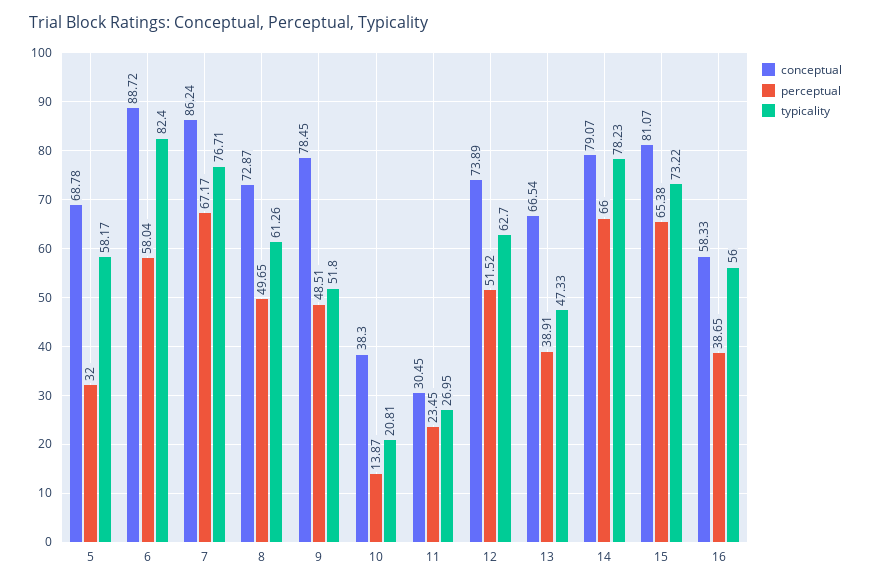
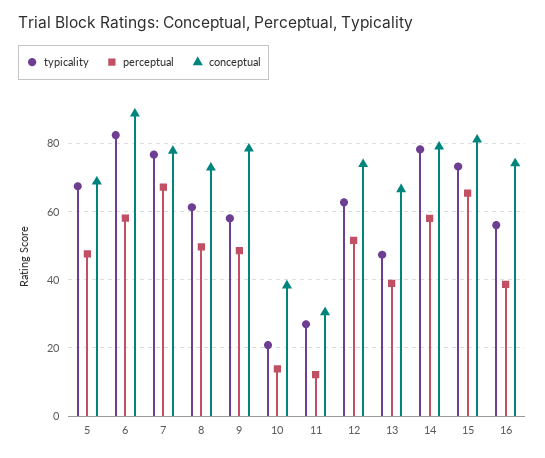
  {
    "conceptual": {
      "5": 68.78,
      "6": 88.72,
-     "7": 86.24,
+     "7": 78,
      "8": 72.87,
      "9": 78.45,
      "10": 38.3,
      "11": 30.45,
      "12": 73.89,
      "13": 66.54,
      "14": 79.07,
      "15": 81.07,
-     "16": 58.33
+     "16": 74
    },
    "perceptual": {
-     "5": 32,
+     "5": 48,
      "6": 58.04,
      "7": 67.17,
      "8": 49.65,
      "9": 48.51,
      "10": 13.87,
-     "11": 23.45,
+     "11": 12,
      "12": 51.52,
      "13": 38.91,
-     "14": 66,
+     "14": 58,
      "15": 65.38,
      "16": 38.65
    },
    "typicality": {
-     "5": 58.17,
+     "5": 68,
      "6": 82.4,
      "7": 76.71,
      "8": 61.26,
-     "9": 51.8,
+     "9": 58,
      "10": 20.81,
      "11": 26.95,
      "12": 62.7,
      "13": 47.33,
      "14": 78.23,
      "15": 73.22,
      "16": 56
    }
  }

